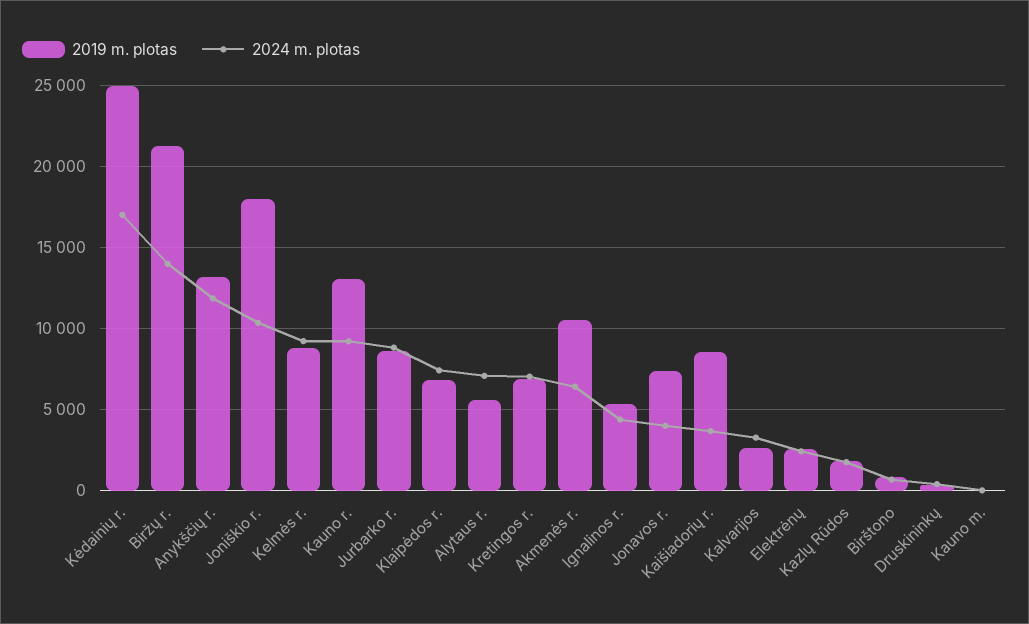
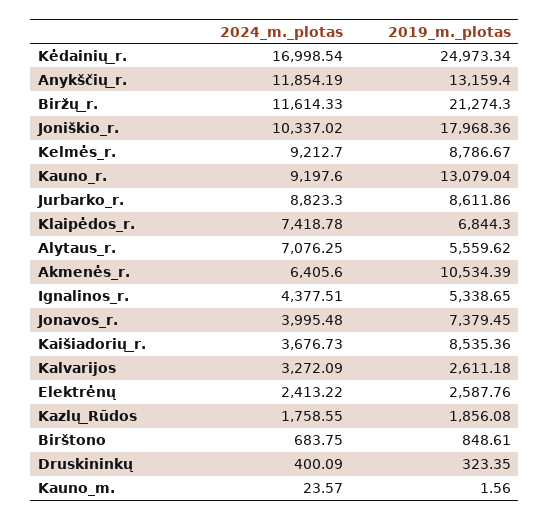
  {
    "2019 m. plotas": {
      "Kėdainių r.": 24973.34,
      "Biržų r.": 21274.3,
      "Anykščių r.": 13159.4,
      "Joniškio r.": 17968.36,
      "Kelmės r.": 8786.67,
      "Kauno r.": 13079.04,
      "Jurbarko r.": 8611.86,
      "Klaipėdos r.": 6844.3,
      "Alytaus r.": 5559.62,
-     "Kretingos r.": 7000,
      "Akmenės r.": 10534.39,
      "Ignalinos r.": 5338.65,
      "Jonavos r.": 7379.45,
      "Kaišiadorių r.": 8535.36,
      "Kalvarijos": 2611.18,
      "Elektrėnų": 2587.76,
      "Kazlų Rūdos": 1856.08,
      "Birštono": 848.61,
      "Druskininkų": 323.35,
      "Kauno m.": 1.56
    },
    "2024 m. plotas": {
      "Kėdainių r.": 16998.54,
-     "Biržų r.": 14000,
+     "Biržų r.": 11614.33,
      "Anykščių r.": 11854.19,
      "Joniškio r.": 10337.02,
      "Kelmės r.": 9212.7,
      "Kauno r.": 9197.6,
      "Jurbarko r.": 8823.3,
      "Klaipėdos r.": 7418.78,
      "Alytaus r.": 7076.25,
-     "Kretingos r.": 7000,
      "Akmenės r.": 6405.6,
      "Ignalinos r.": 4377.51,
      "Jonavos r.": 3995.48,
      "Kaišiadorių r.": 3676.73,
      "Kalvarijos": 3272.09,
      "Elektrėnų": 2413.22,
      "Kazlų Rūdos": 1758.55,
      "Birštono": 683.75,
      "Druskininkų": 400.09,
      "Kauno m.": 23.57
    }
  }

